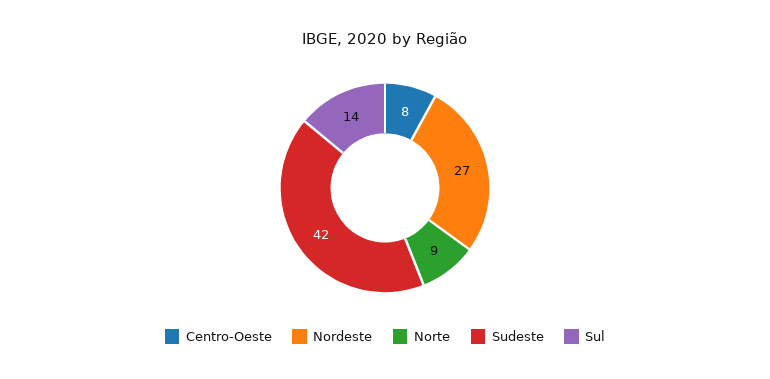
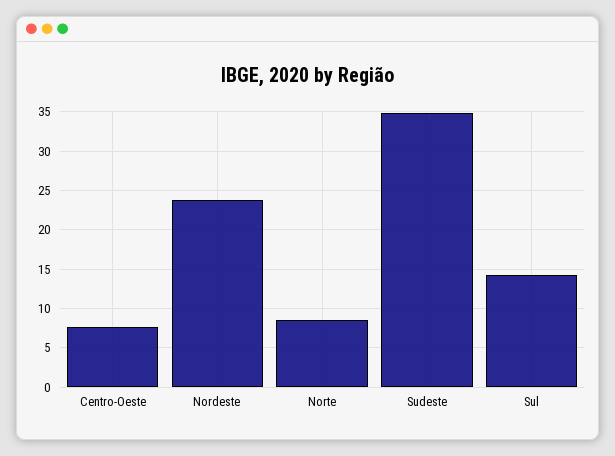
  {
    "Centro-Oeste": 8,
-   "Nordeste": 27,
+   "Nordeste": 24,
    "Norte": 9,
-   "Sudeste": 42,
+   "Sudeste": 35,
    "Sul": 14
  }

